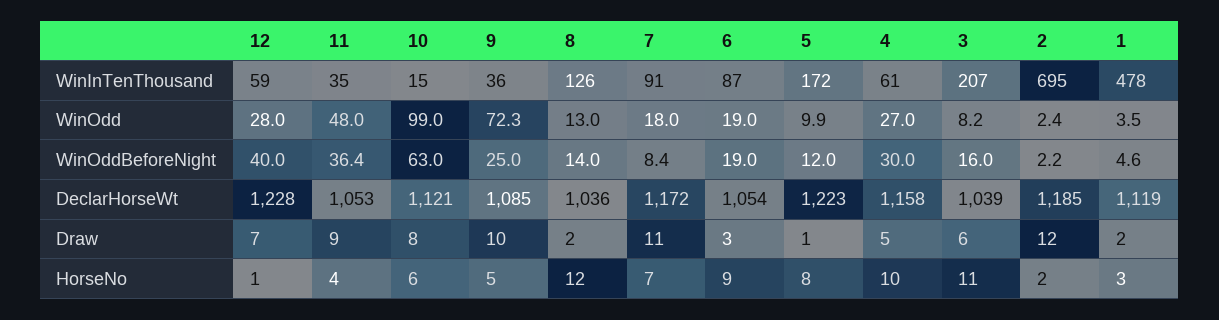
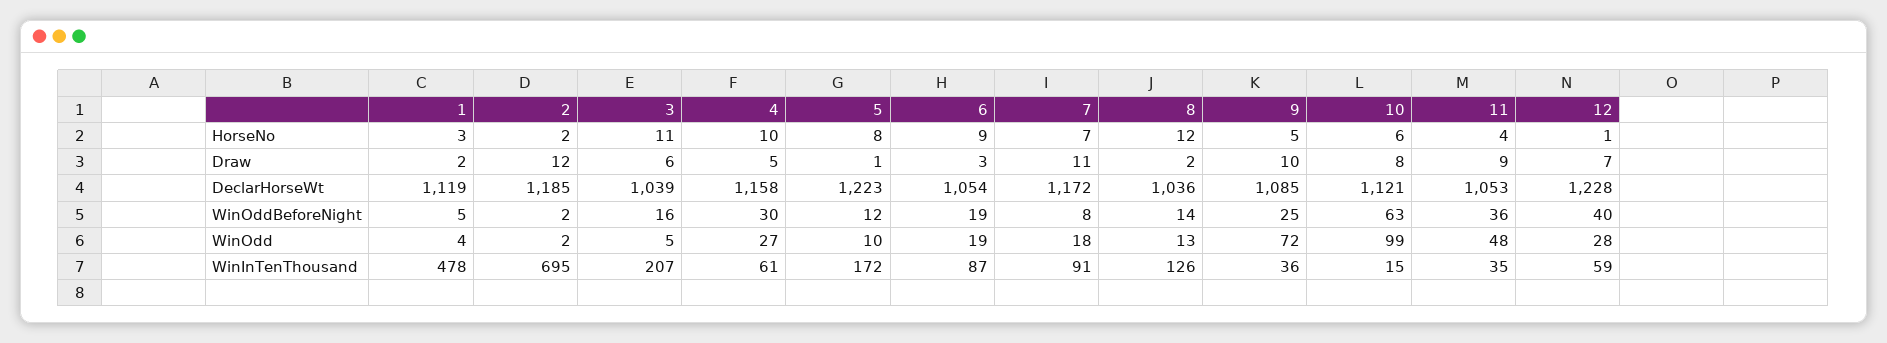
  {
    "12": {
      "WinInTenThousand": 59,
      "WinOdd": 28,
      "WinOddBeforeNight": 40,
      "DeclarHorseWt": 1228,
      "Draw": 7,
      "HorseNo": 1
    },
    "11": {
      "WinInTenThousand": 35,
      "WinOdd": 48,
      "WinOddBeforeNight": 36.4,
      "DeclarHorseWt": 1053,
      "Draw": 9,
      "HorseNo": 4
    },
    "10": {
      "WinInTenThousand": 15,
      "WinOdd": 99,
      "WinOddBeforeNight": 63,
      "DeclarHorseWt": 1121,
      "Draw": 8,
      "HorseNo": 6
    },
    "9": {
      "WinInTenThousand": 36,
      "WinOdd": 72.3,
      "WinOddBeforeNight": 25,
      "DeclarHorseWt": 1085,
      "Draw": 10,
      "HorseNo": 5
    },
    "8": {
      "WinInTenThousand": 126,
      "WinOdd": 13,
      "WinOddBeforeNight": 14,
      "DeclarHorseWt": 1036,
      "Draw": 2,
      "HorseNo": 12
    },
    "7": {
      "WinInTenThousand": 91,
      "WinOdd": 18,
      "WinOddBeforeNight": 8.4,
      "DeclarHorseWt": 1172,
      "Draw": 11,
      "HorseNo": 7
    },
    "6": {
      "WinInTenThousand": 87,
      "WinOdd": 19,
      "WinOddBeforeNight": 19,
      "DeclarHorseWt": 1054,
      "Draw": 3,
      "HorseNo": 9
    },
    "5": {
      "WinInTenThousand": 172,
      "WinOdd": 9.9,
      "WinOddBeforeNight": 12,
      "DeclarHorseWt": 1223,
      "Draw": 1,
      "HorseNo": 8
    },
    "4": {
      "WinInTenThousand": 61,
      "WinOdd": 27,
      "WinOddBeforeNight": 30,
      "DeclarHorseWt": 1158,
      "Draw": 5,
      "HorseNo": 10
    },
    "3": {
      "WinInTenThousand": 207,
-     "WinOdd": 8.2,
+     "WinOdd": 5,
      "WinOddBeforeNight": 16,
      "DeclarHorseWt": 1039,
      "Draw": 6,
      "HorseNo": 11
    },
    "2": {
      "WinInTenThousand": 695,
      "WinOdd": 2.4,
      "WinOddBeforeNight": 2.2,
      "DeclarHorseWt": 1185,
      "Draw": 12,
      "HorseNo": 2
    },
    "1": {
      "WinInTenThousand": 478,
      "WinOdd": 3.5,
      "WinOddBeforeNight": 4.6,
      "DeclarHorseWt": 1119,
      "Draw": 2,
      "HorseNo": 3
    }
  }

